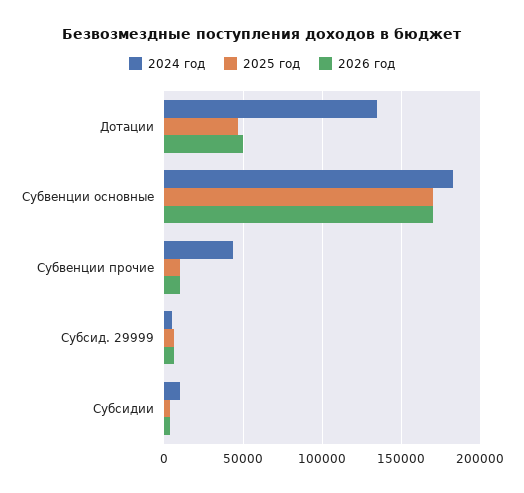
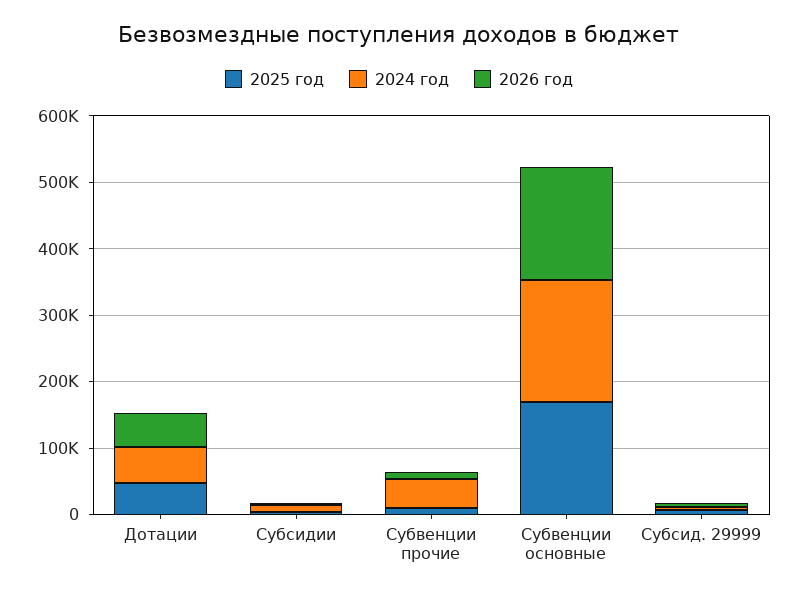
  {
    "2024 год": {
-     "Дотации": 135000,
+     "Дотации": 60000,
      "Субвенции основные": 185000,
      "Субвенции прочие": 45000,
      "Субсид. 29999": 5000,
      "Субсидии": 10000
    },
    "2025 год": {
      "Дотации": 45000,
      "Субвенции основные": 170000,
      "Субвенции прочие": 10000,
      "Субсид. 29999": 5000,
      "Субсидии": 5000
    },
    "2026 год": {
      "Дотации": 50000,
      "Субвенции основные": 170000,
      "Субвенции прочие": 10000,
      "Субсид. 29999": 5000,
      "Субсидии": 5000
    }
  }

